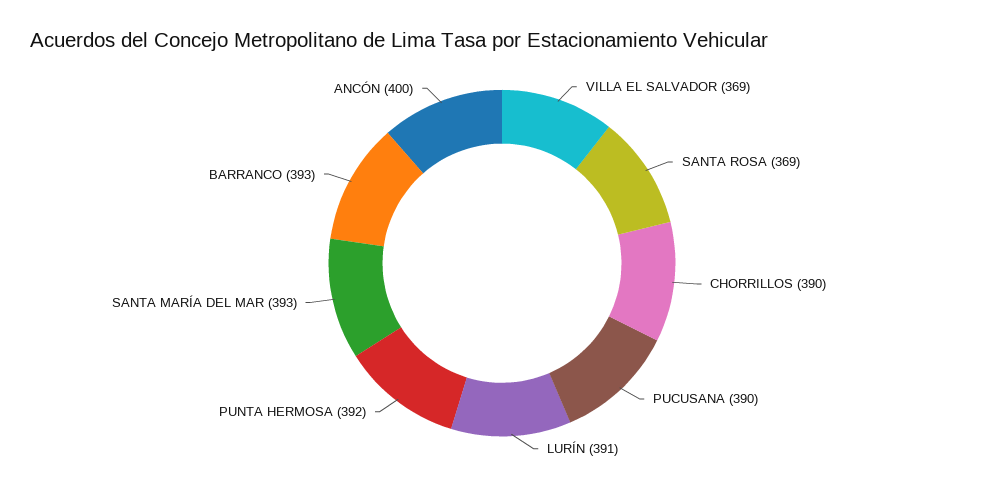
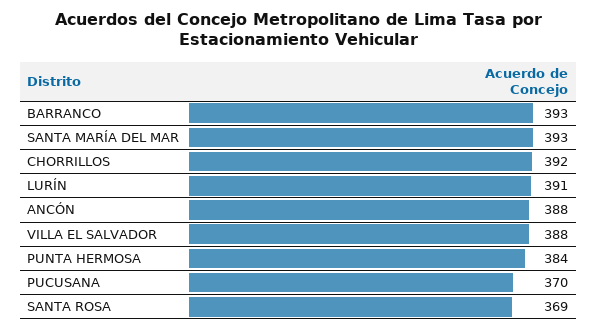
  {
-   "VILLA EL SALVADOR": 369,
+   "VILLA EL SALVADOR": 388,
    "SANTA ROSA": 369,
-   "CHORRILLOS": 390,
+   "CHORRILLOS": 392,
-   "PUCUSANA": 390,
+   "PUCUSANA": 370,
    "LURÍN": 391,
-   "PUNTA HERMOSA": 392,
+   "PUNTA HERMOSA": 384,
    "SANTA MARÍA DEL MAR": 393,
    "BARRANCO": 393,
-   "ANCÓN": 400
+   "ANCÓN": 388
  }

